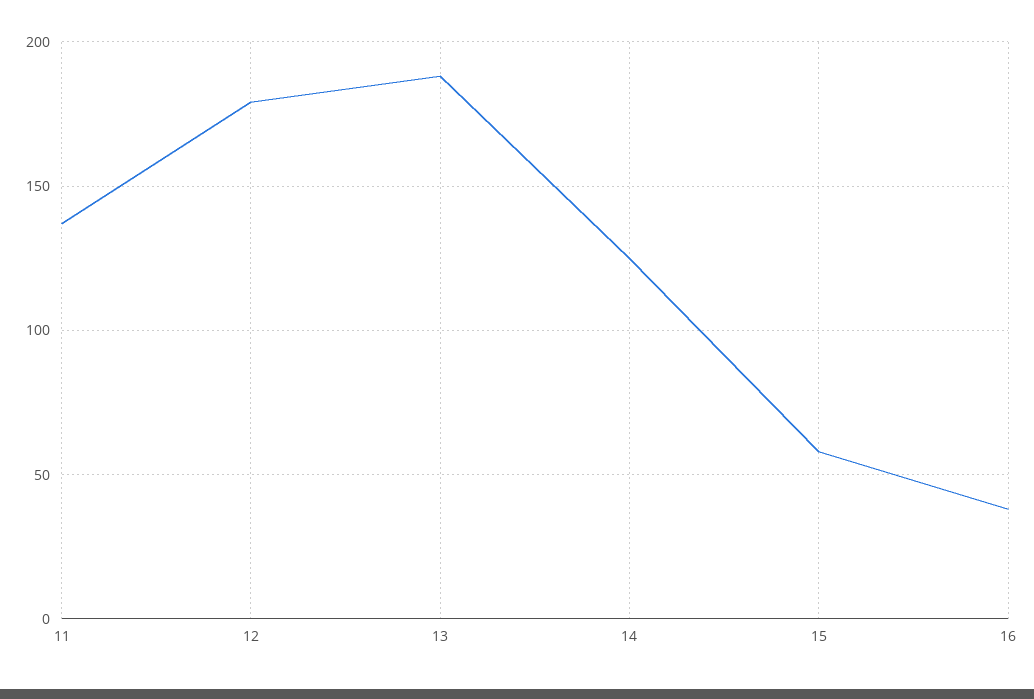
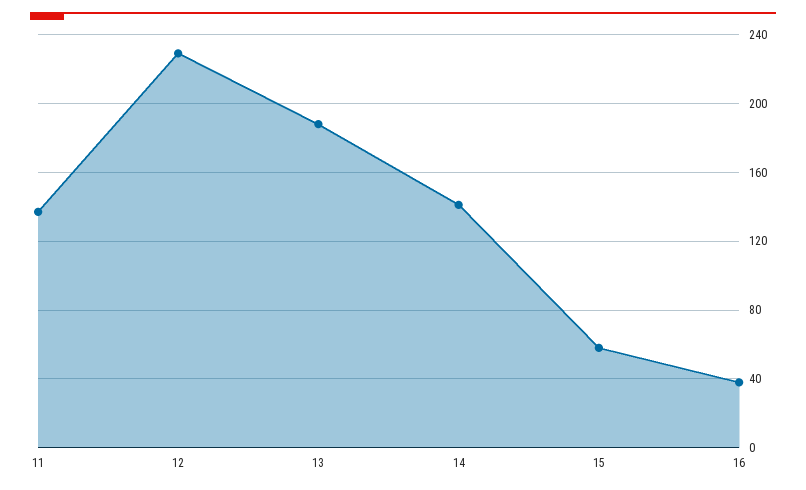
  {
    "11": 135,
-   "12": 180,
+   "12": 230,
    "13": 190,
-   "14": 125,
+   "14": 140,
    "15": 60,
    "16": 40
  }

